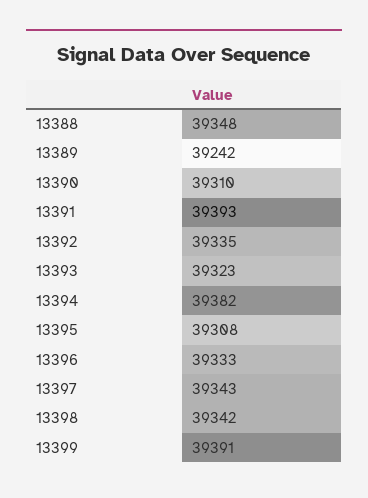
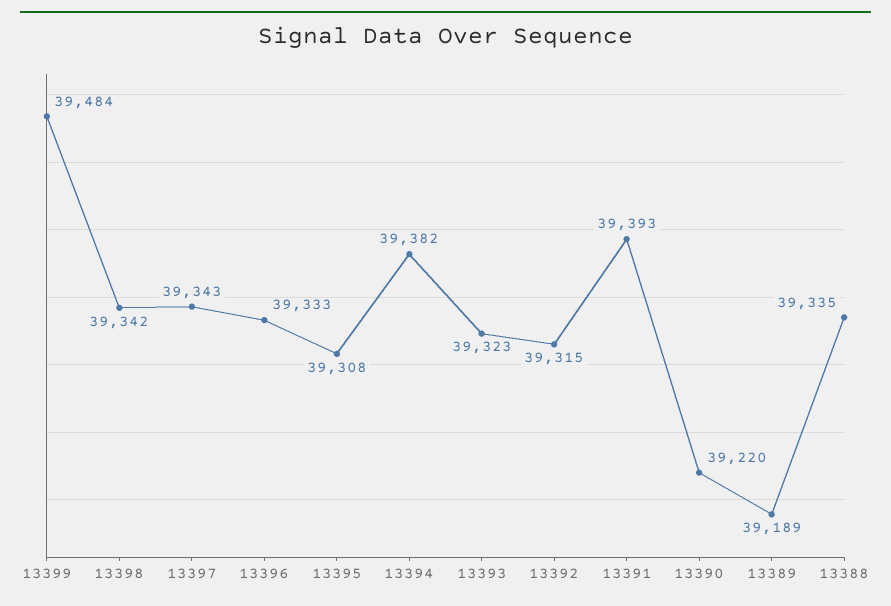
  {
-   "13388": 39348,
+   "13388": 39335,
-   "13389": 39242,
+   "13389": 39189,
-   "13390": 39310,
+   "13390": 39220,
    "13391": 39393,
-   "13392": 39335,
+   "13392": 39315,
    "13393": 39323,
    "13394": 39382,
    "13395": 39308,
    "13396": 39333,
    "13397": 39343,
    "13398": 39342,
-   "13399": 39391
+   "13399": 39484
  }

